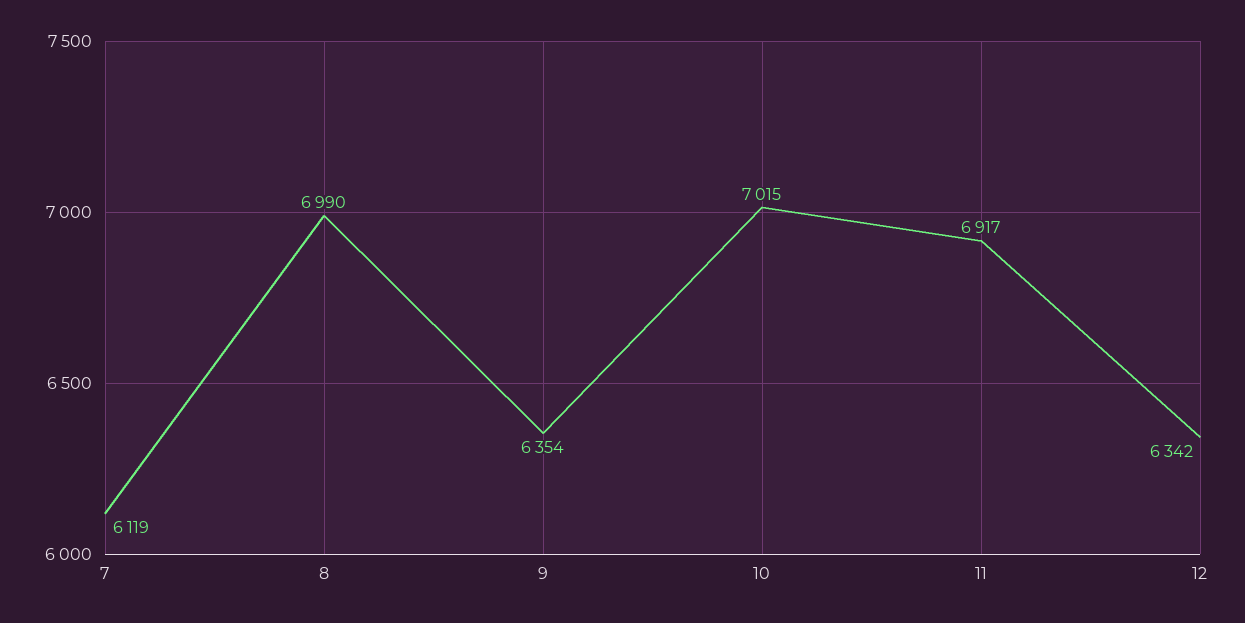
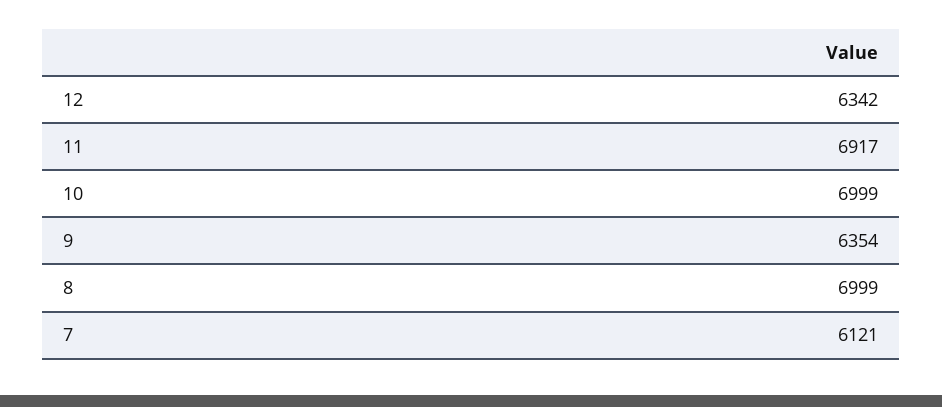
  {
-   "7": 6119,
+   "7": 6121,
-   "8": 6990,
+   "8": 6999,
    "9": 6354,
-   "10": 7015,
+   "10": 6999,
    "11": 6917,
    "12": 6342
  }

